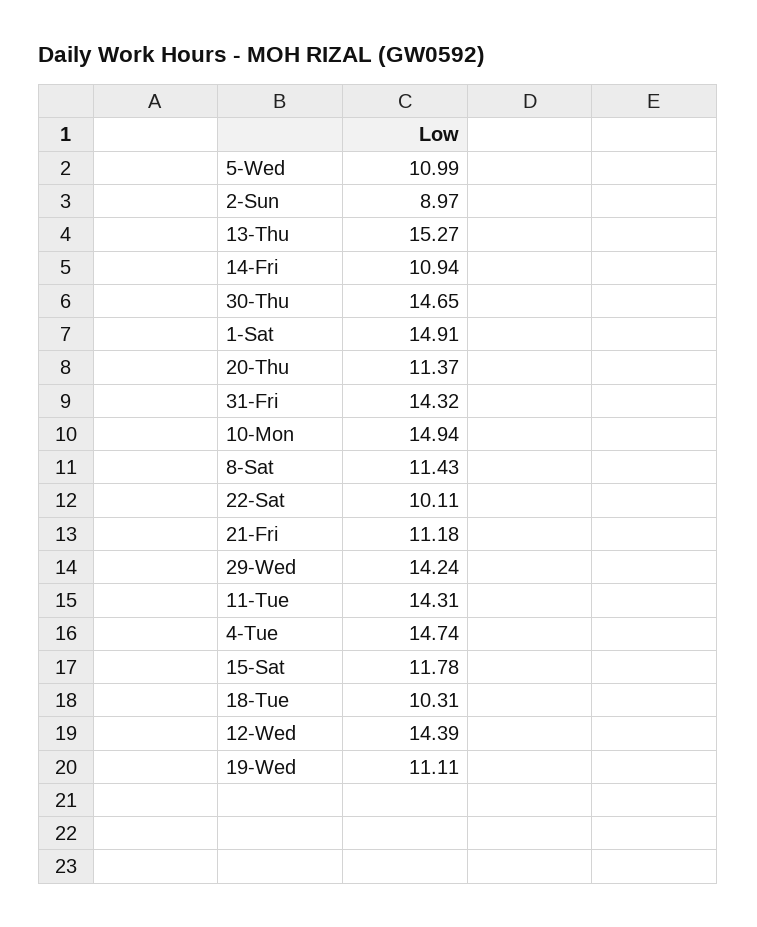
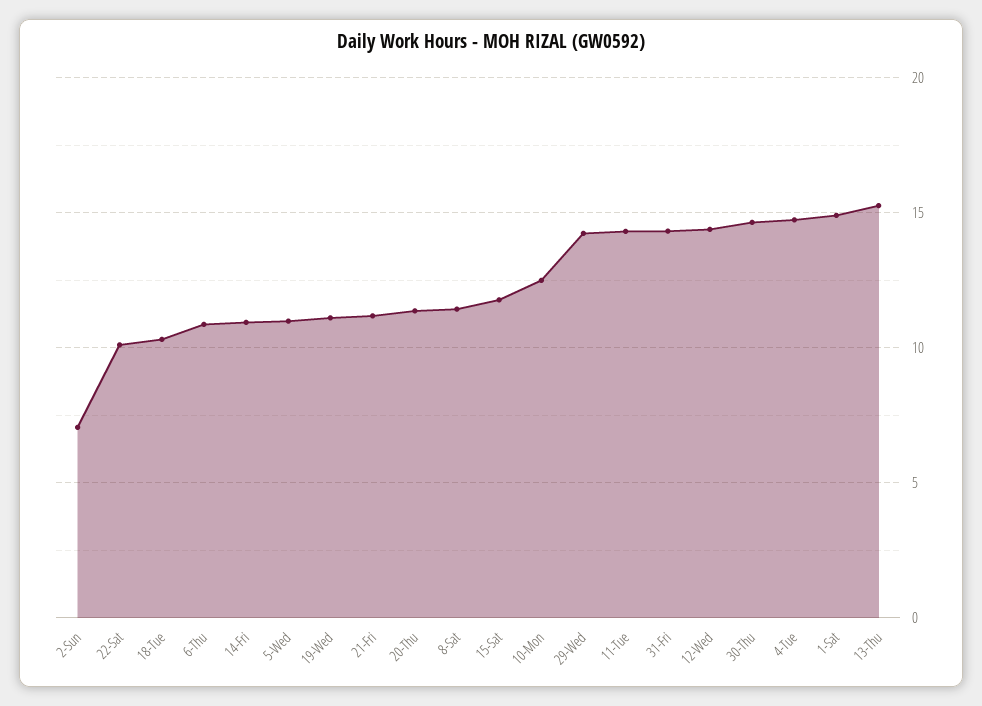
  {
    "5-Wed": 10.99,
-   "2-Sun": 8.97,
+   "2-Sun": 7,
    "13-Thu": 15.27,
    "14-Fri": 10.94,
    "30-Thu": 14.65,
    "1-Sat": 14.91,
    "20-Thu": 11.37,
    "31-Fri": 14.32,
-   "10-Mon": 14.94,
+   "10-Mon": 12.5,
    "8-Sat": 11.43,
    "22-Sat": 10.11,
    "21-Fri": 11.18,
    "29-Wed": 14.24,
    "11-Tue": 14.31,
    "4-Tue": 14.74,
    "15-Sat": 11.78,
    "18-Tue": 10.31,
    "12-Wed": 14.39,
-   "19-Wed": 11.11
+   "19-Wed": 11.11,
+   "6-Thu": 11
  }

